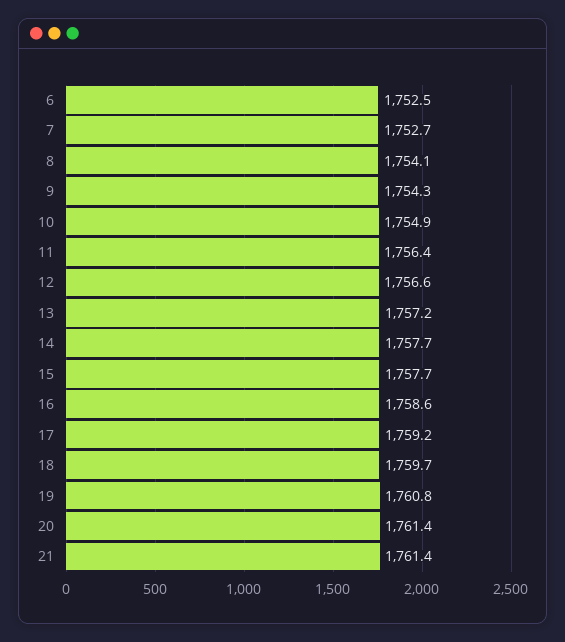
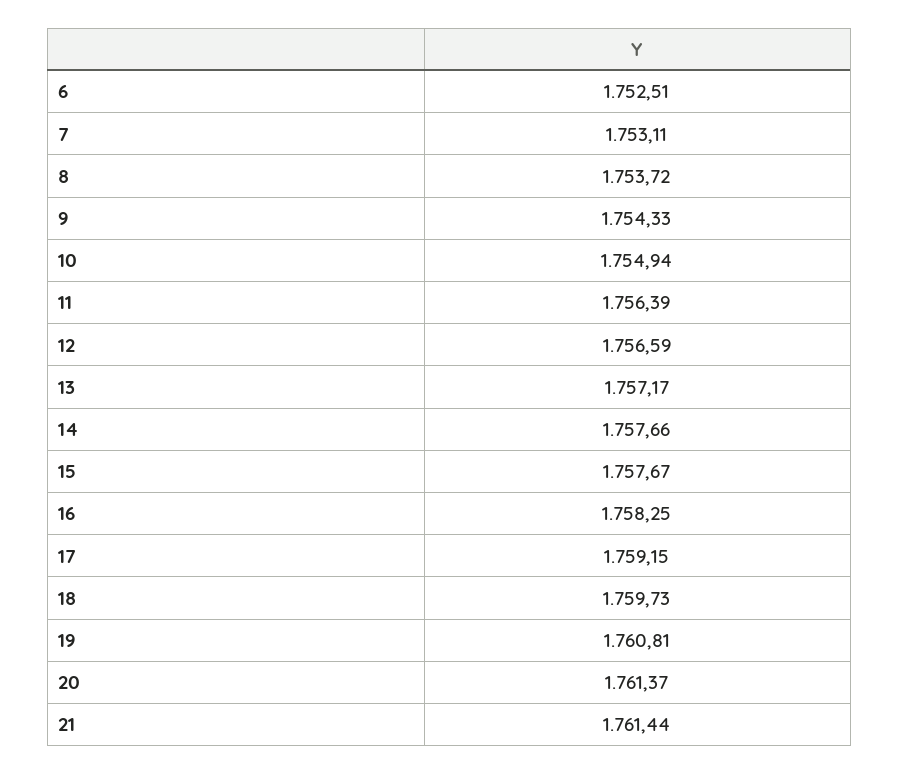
  {
    "6": 1752.51,
-   "7": 1752.7,
+   "7": 1753.11,
-   "8": 1754.1,
+   "8": 1753.72,
    "9": 1754.33,
    "10": 1754.94,
    "11": 1756.39,
    "12": 1756.59,
    "13": 1757.17,
    "14": 1757.66,
    "15": 1757.67,
-   "16": 1758.6,
+   "16": 1758.25,
    "17": 1759.15,
    "18": 1759.73,
    "19": 1760.81,
    "20": 1761.37,
    "21": 1761.44
  }

